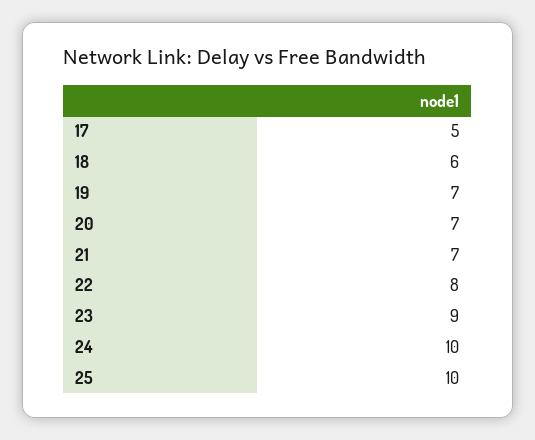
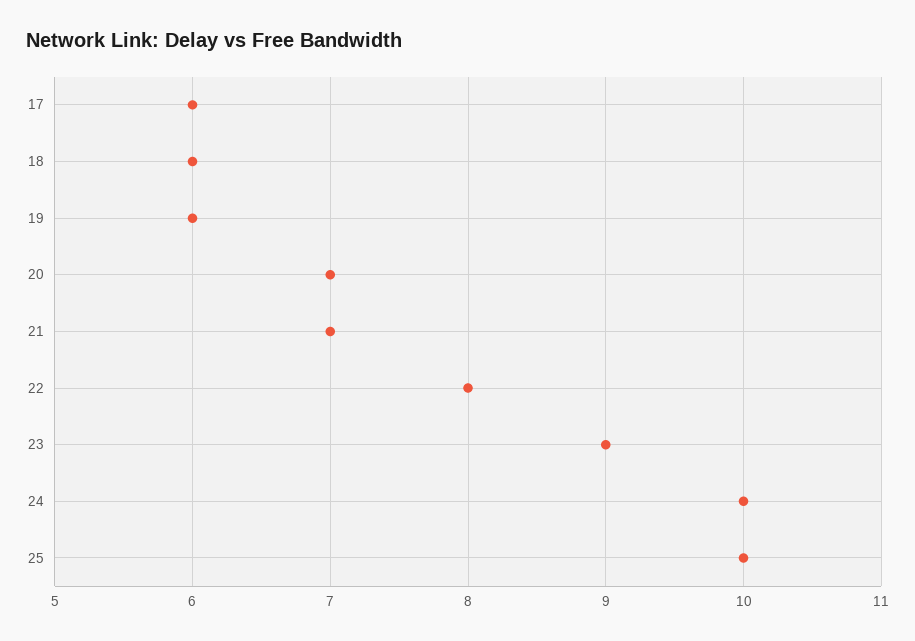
  {
-   "17": 5,
+   "17": 6,
    "18": 6,
-   "19": 7,
+   "19": 6,
    "20": 7,
    "21": 7,
    "22": 8,
    "23": 9,
    "24": 10,
    "25": 10
  }

